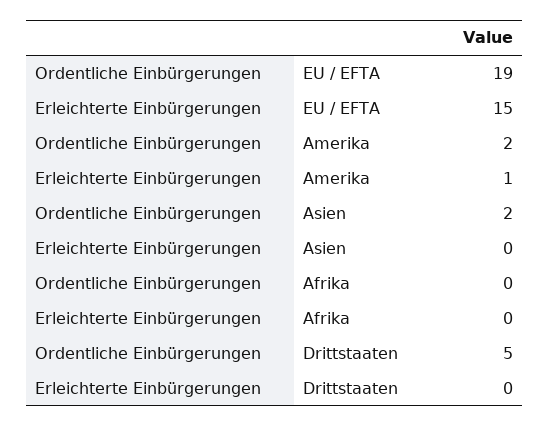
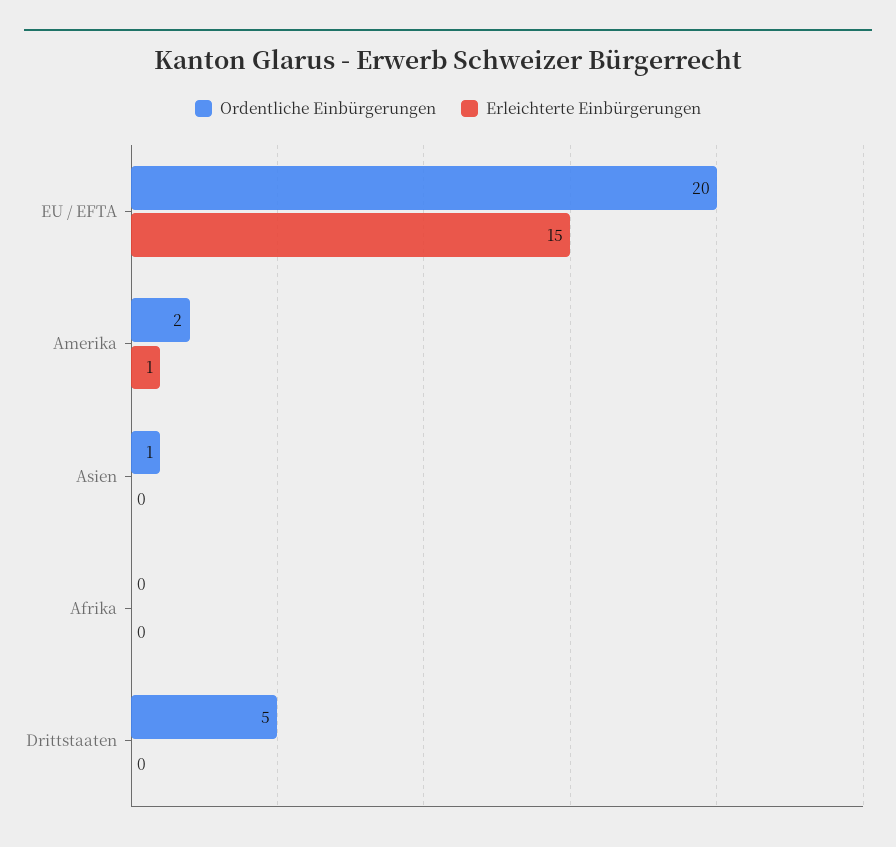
  {
    "Ordentliche Einbürgerungen": {
-     "EU / EFTA": 19,
+     "EU / EFTA": 20,
      "Amerika": 2,
-     "Asien": 2,
+     "Asien": 1,
      "Afrika": 0,
      "Drittstaaten": 5
    },
    "Erleichterte Einbürgerungen": {
      "EU / EFTA": 15,
      "Amerika": 1,
      "Asien": 0,
      "Afrika": 0,
      "Drittstaaten": 0
    }
  }

